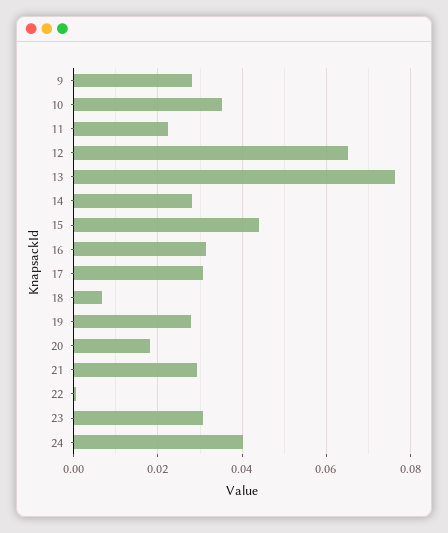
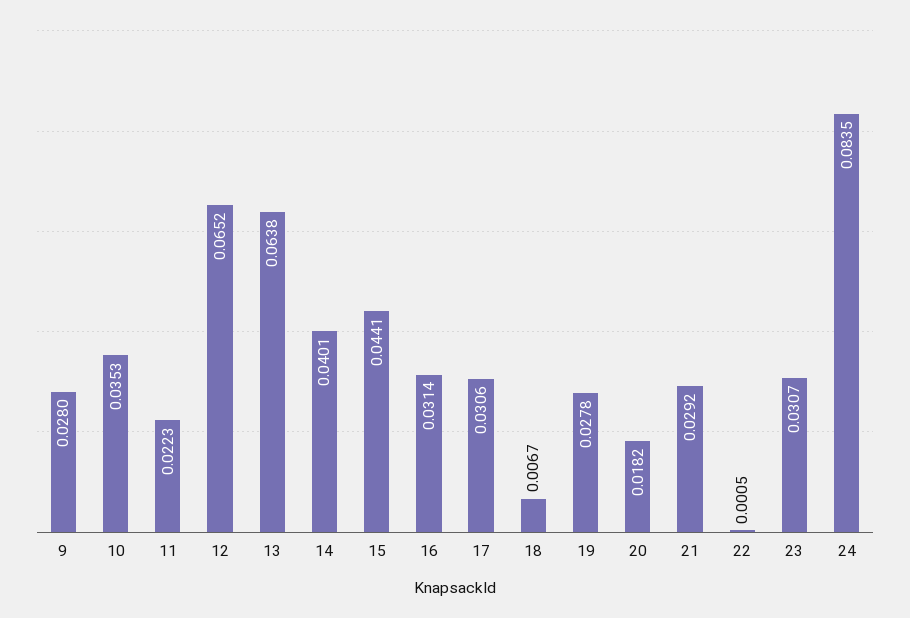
  {
    "9": 0.028,
    "10": 0.0353,
    "11": 0.0223,
    "12": 0.0652,
-   "13": 0.076,
+   "13": 0.0638,
-   "14": 0.028,
+   "14": 0.0401,
    "15": 0.0441,
    "16": 0.0314,
    "17": 0.0306,
    "18": 0.0067,
    "19": 0.0278,
    "20": 0.0182,
    "21": 0.0292,
    "22": 0.0005,
    "23": 0.0307,
-   "24": 0.04
+   "24": 0.0835
  }

